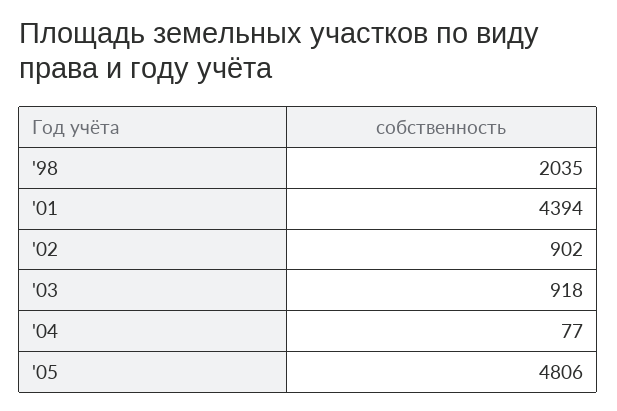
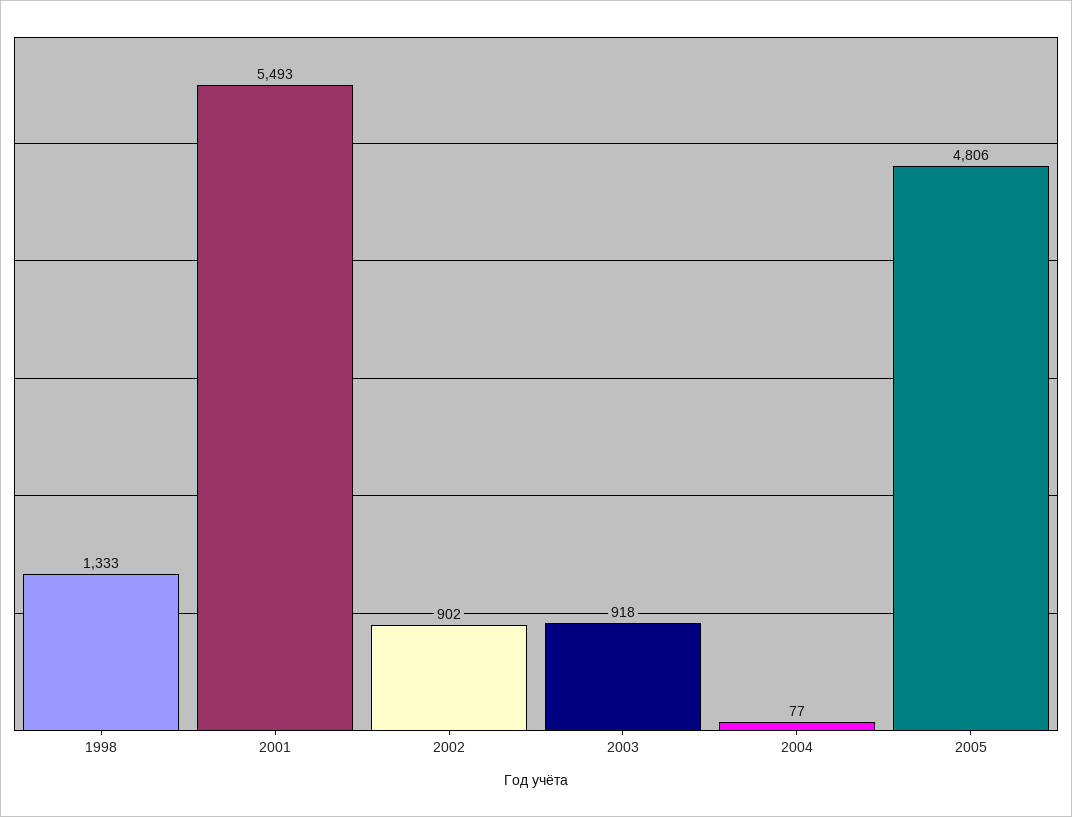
  {
-   "'98": 2035,
+   "'98": 1333,
-   "'01": 4394,
+   "'01": 5493,
    "'02": 902,
    "'03": 918,
    "'04": 77,
    "'05": 4806
  }

